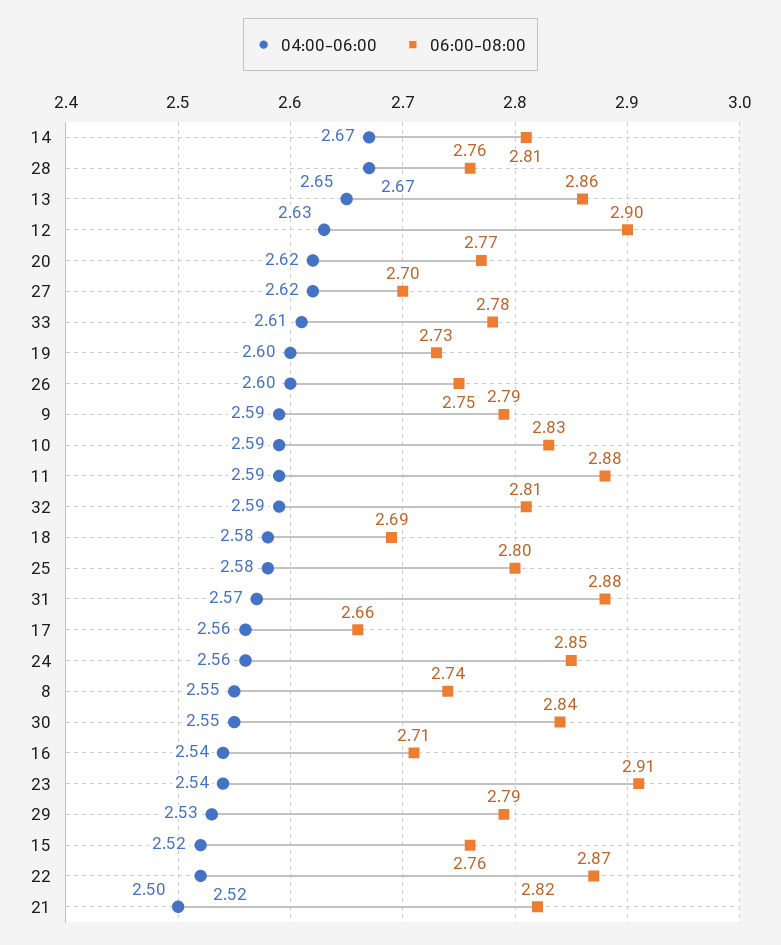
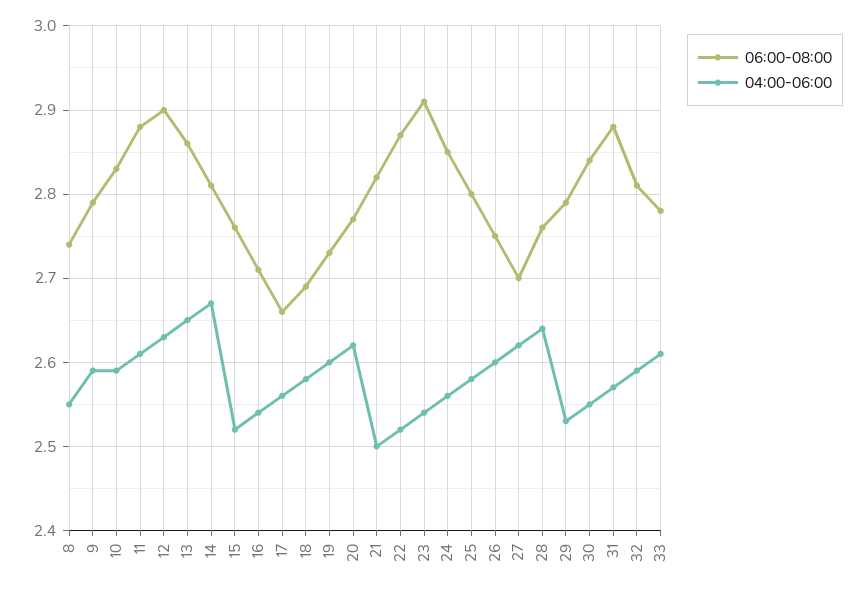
  {
    "04:00-06:00": {
      "14": 2.67,
-     "28": 2.67,
+     "28": 2.64,
      "13": 2.65,
      "12": 2.63,
      "20": 2.62,
      "27": 2.62,
      "33": 2.61,
      "19": 2.6,
      "26": 2.6,
      "9": 2.59,
      "10": 2.59,
-     "11": 2.59,
+     "11": 2.61,
      "32": 2.59,
      "18": 2.58,
      "25": 2.58,
      "31": 2.57,
      "17": 2.56,
      "24": 2.56,
      "8": 2.55,
      "30": 2.55,
      "16": 2.54,
      "23": 2.54,
      "29": 2.53,
      "15": 2.52,
      "22": 2.52,
      "21": 2.5
    },
    "06:00-08:00": {
      "14": 2.81,
      "28": 2.76,
      "13": 2.86,
      "12": 2.9,
      "20": 2.77,
      "27": 2.7,
      "33": 2.78,
      "19": 2.73,
      "26": 2.75,
      "9": 2.79,
      "10": 2.83,
      "11": 2.88,
      "32": 2.81,
      "18": 2.69,
      "25": 2.8,
      "31": 2.88,
      "17": 2.66,
      "24": 2.85,
      "8": 2.74,
      "30": 2.84,
      "16": 2.71,
      "23": 2.91,
      "29": 2.79,
      "15": 2.76,
      "22": 2.87,
      "21": 2.82
    }
  }

